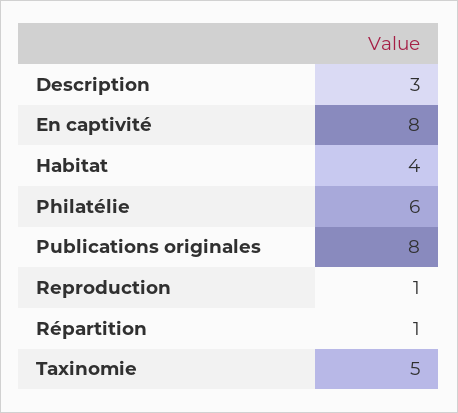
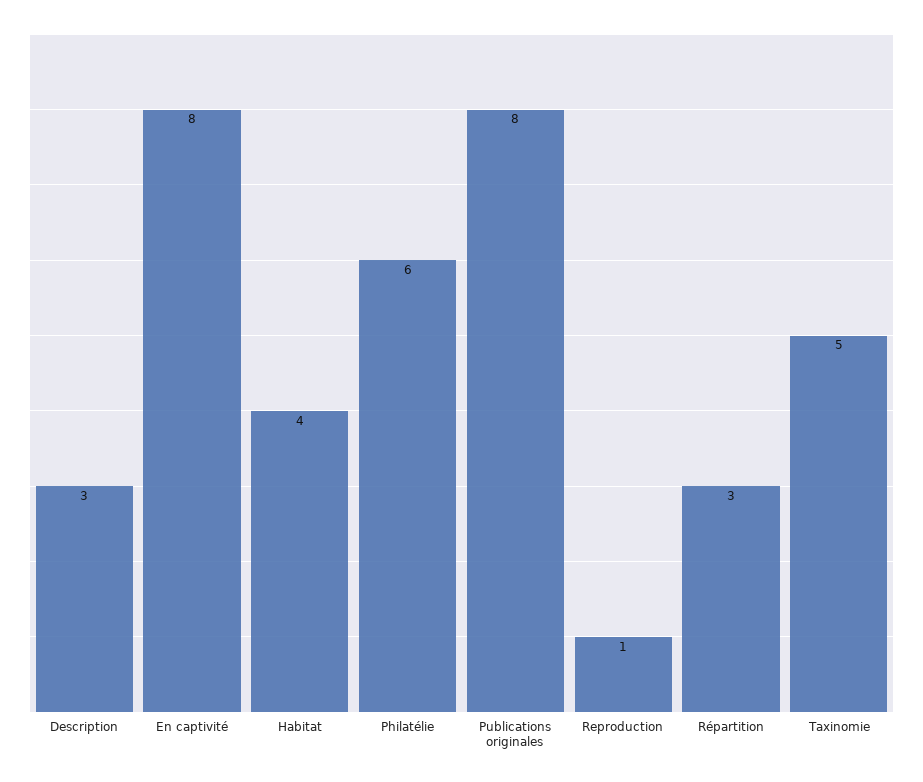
  {
    "Description": 3,
    "En captivité": 8,
    "Habitat": 4,
    "Philatélie": 6,
    "Publications originales": 8,
    "Reproduction": 1,
-   "Répartition": 1,
+   "Répartition": 3,
    "Taxinomie": 5
  }

